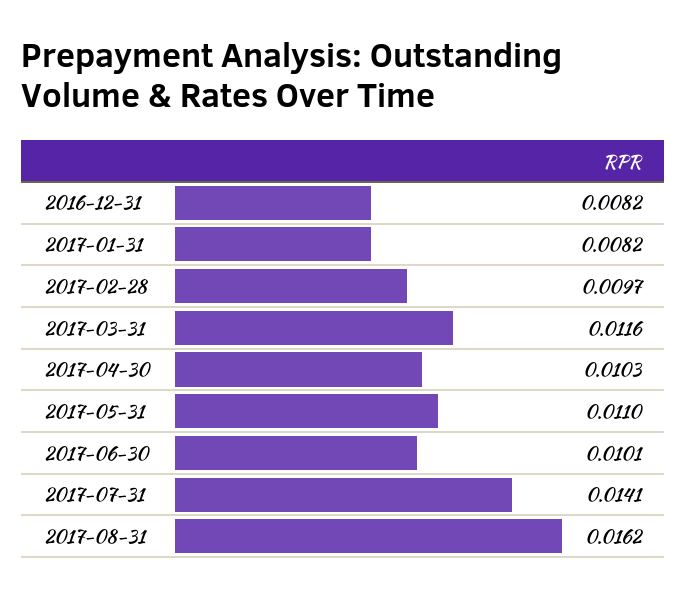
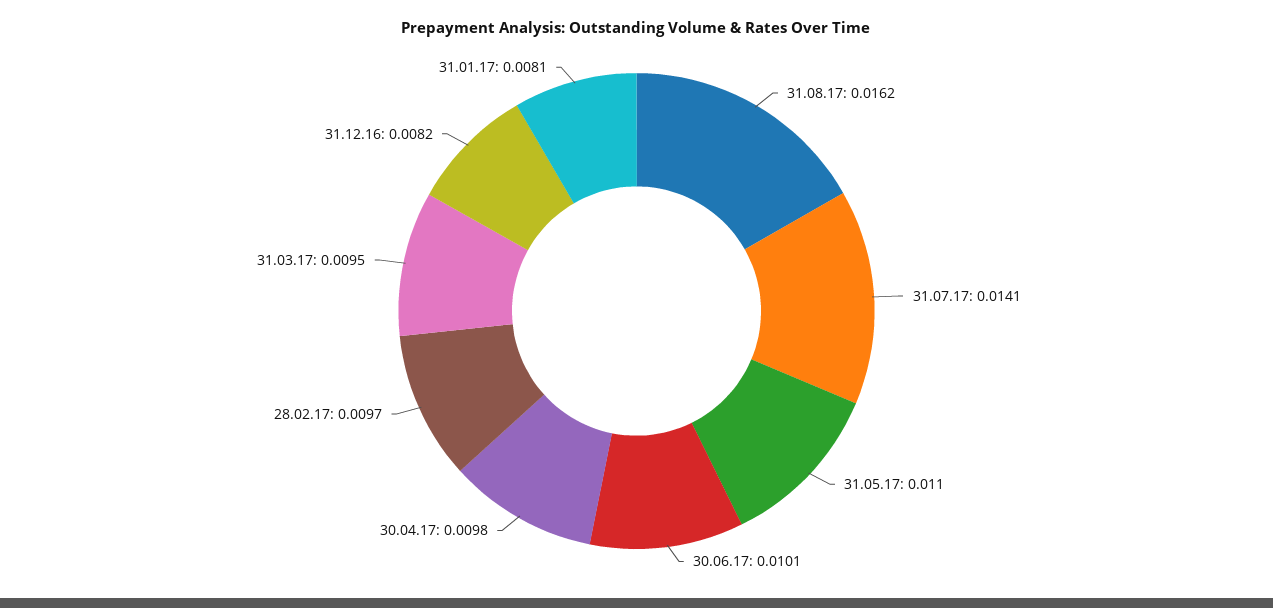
  {
    "2016-12-31": 0.0082,
-   "2017-01-31": 0.0082,
+   "2017-01-31": 0.0081,
    "2017-02-28": 0.0097,
-   "2017-03-31": 0.0116,
+   "2017-03-31": 0.0095,
-   "2017-04-30": 0.0103,
+   "2017-04-30": 0.0098,
    "2017-05-31": 0.011,
    "2017-06-30": 0.0101,
    "2017-07-31": 0.0141,
    "2017-08-31": 0.0162
  }

